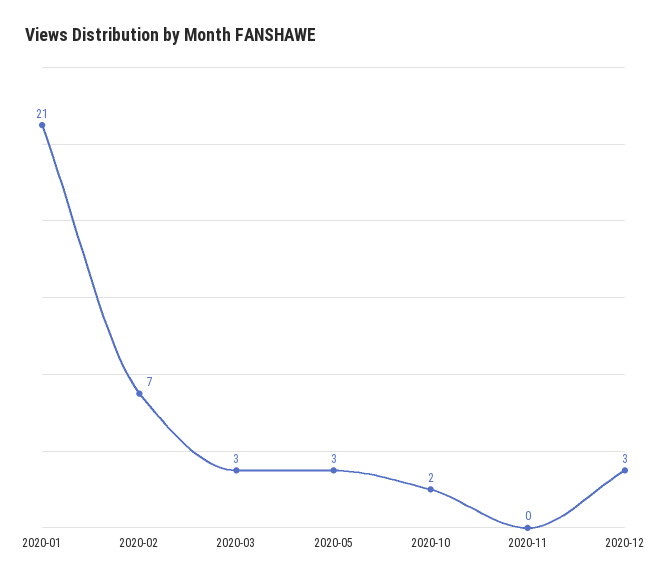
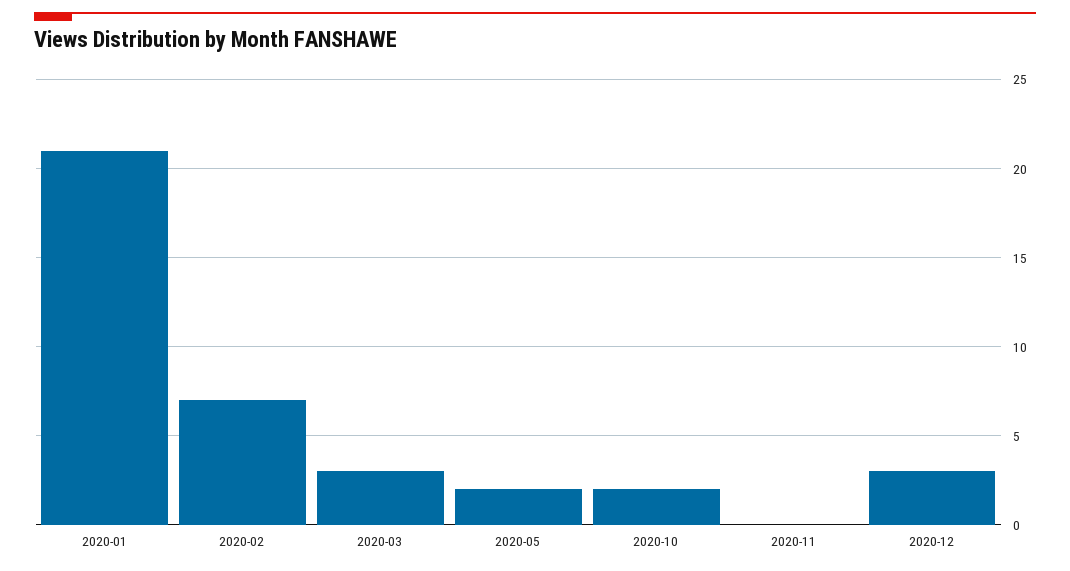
  {
    "2020-01": 21,
    "2020-02": 7,
    "2020-03": 3,
-   "2020-05": 3,
+   "2020-05": 2,
    "2020-10": 2,
    "2020-11": 0,
    "2020-12": 3
  }

